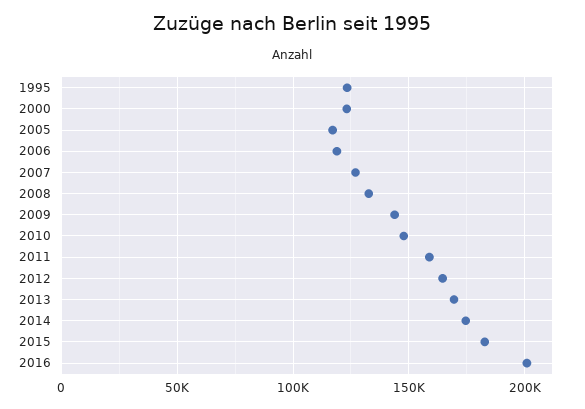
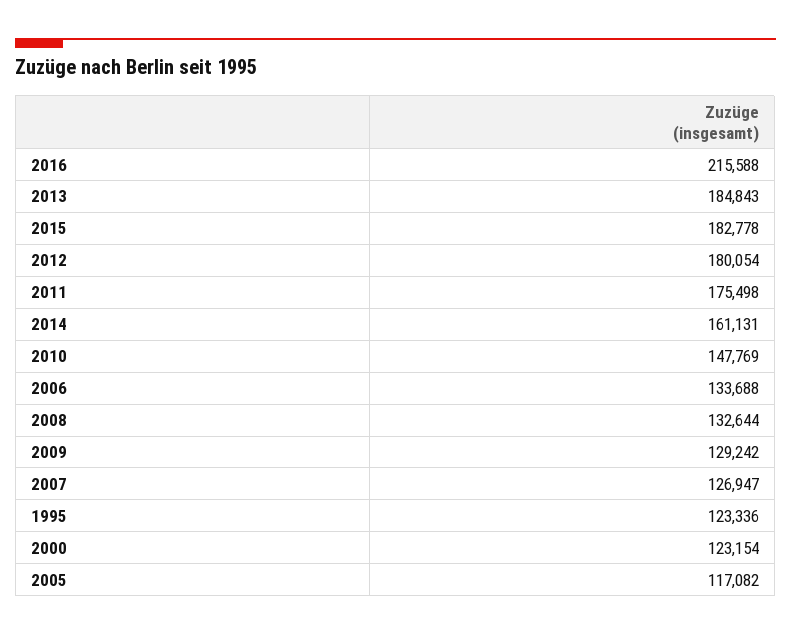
  {
    "1995": 123336,
    "2000": 123154,
    "2005": 117082,
-   "2006": 120000,
+   "2006": 133688,
    "2007": 126947,
    "2008": 132644,
-   "2009": 145000,
+   "2009": 129242,
    "2010": 147769,
-   "2011": 160000,
+   "2011": 175498,
-   "2012": 165000,
+   "2012": 180054,
-   "2013": 170000,
+   "2013": 184843,
-   "2014": 175000,
+   "2014": 161131,
    "2015": 182778,
-   "2016": 200000
+   "2016": 215588
  }

